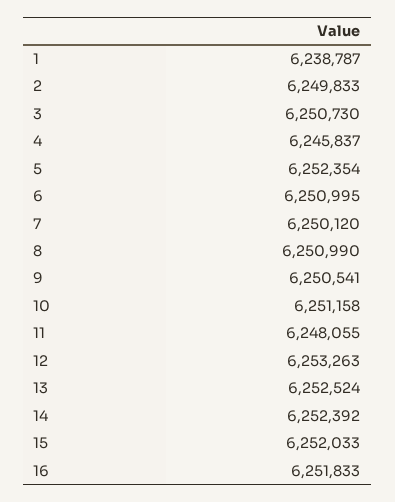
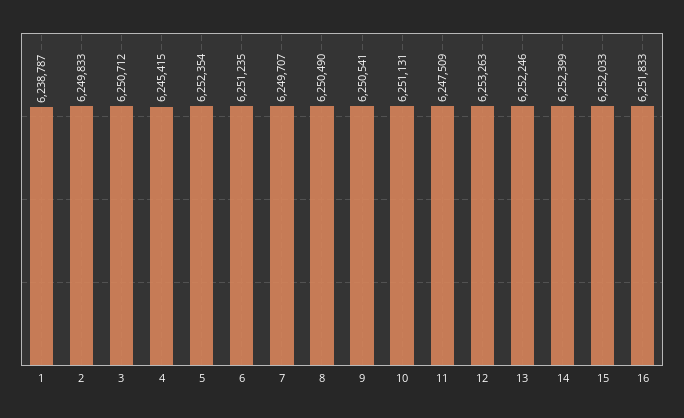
  {
    "1": 6238787,
    "2": 6249833,
-   "3": 6250730,
+   "3": 6250712,
-   "4": 6245837,
+   "4": 6245415,
    "5": 6252354,
-   "6": 6250995,
+   "6": 6251235,
-   "7": 6250120,
+   "7": 6249707,
-   "8": 6250990,
+   "8": 6250490,
    "9": 6250541,
-   "10": 6251158,
+   "10": 6251131,
-   "11": 6248055,
+   "11": 6247509,
    "12": 6253263,
-   "13": 6252524,
+   "13": 6252246,
-   "14": 6252392,
+   "14": 6252399,
    "15": 6252033,
    "16": 6251833
  }

